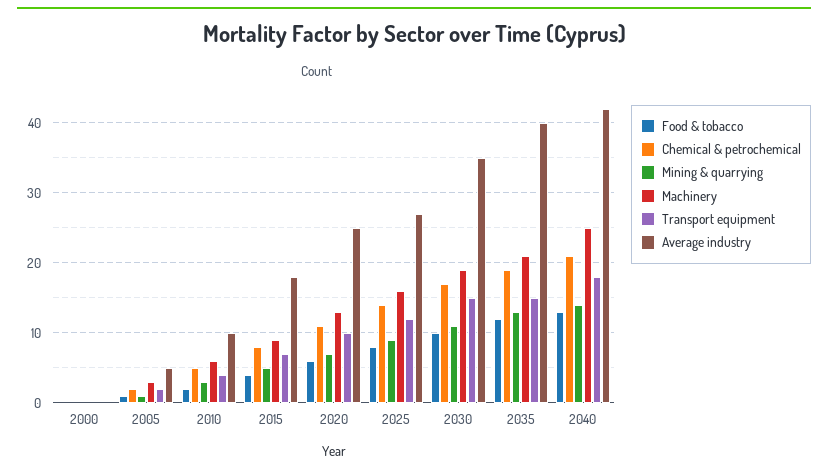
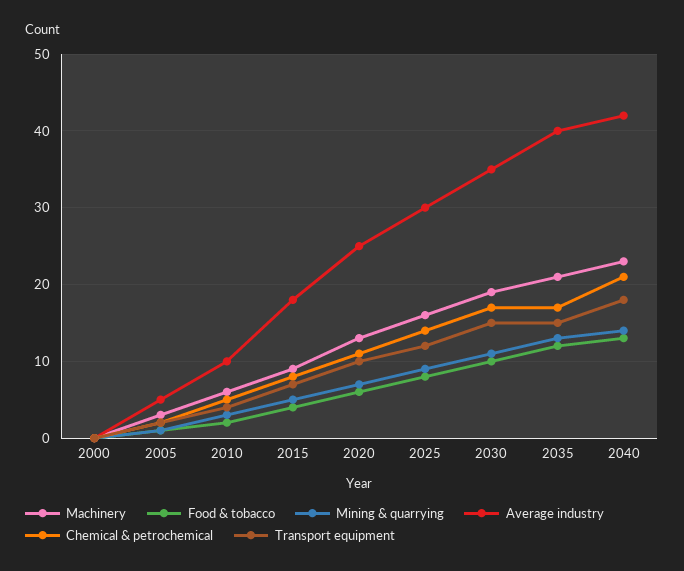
  {
    "Food & tobacco": {
      "2000": 0,
      "2005": 1,
      "2010": 2,
      "2015": 4,
      "2020": 6,
      "2025": 8,
      "2030": 10,
      "2035": 12,
      "2040": 13
    },
    "Chemical & petrochemical": {
      "2000": 0,
      "2005": 2,
      "2010": 5,
      "2015": 8,
      "2020": 11,
      "2025": 14,
      "2030": 17,
-     "2035": 19,
+     "2035": 17,
      "2040": 21
    },
    "Mining & quarrying": {
      "2000": 0,
      "2005": 1,
      "2010": 3,
      "2015": 5,
      "2020": 7,
      "2025": 9,
      "2030": 11,
      "2035": 13,
      "2040": 14
    },
    "Machinery": {
      "2000": 0,
      "2005": 3,
      "2010": 6,
      "2015": 9,
      "2020": 13,
      "2025": 16,
      "2030": 19,
      "2035": 21,
-     "2040": 25
+     "2040": 23
    },
    "Transport equipment": {
      "2000": 0,
      "2005": 2,
      "2010": 4,
      "2015": 7,
      "2020": 10,
      "2025": 12,
      "2030": 15,
      "2035": 15,
      "2040": 18
    },
    "Average industry": {
      "2000": 0,
      "2005": 5,
      "2010": 10,
      "2015": 18,
      "2020": 25,
-     "2025": 27,
+     "2025": 30,
      "2030": 35,
      "2035": 40,
      "2040": 42
    }
  }

